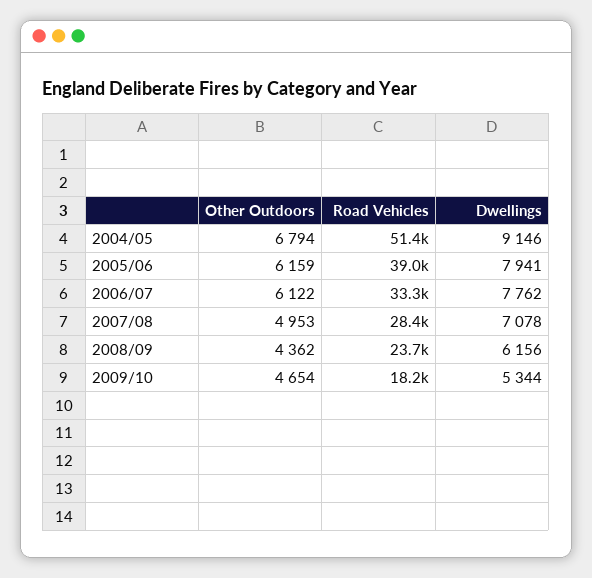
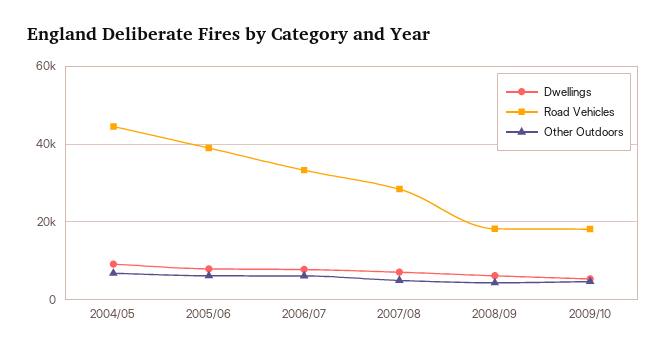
  {
    "Other Outdoors": {
      "2004/05": 6794,
      "2005/06": 6159,
      "2006/07": 6122,
      "2007/08": 4953,
      "2008/09": 4362,
      "2009/10": 4654
    },
    "Road Vehicles": {
-     "2004/05": 51400,
+     "2004/05": 44000,
      "2005/06": 39000,
      "2006/07": 33300,
      "2007/08": 28400,
-     "2008/09": 23700,
+     "2008/09": 18000,
      "2009/10": 18200
    },
    "Dwellings": {
      "2004/05": 9146,
      "2005/06": 7941,
      "2006/07": 7762,
      "2007/08": 7078,
      "2008/09": 6156,
      "2009/10": 5344
    }
  }

